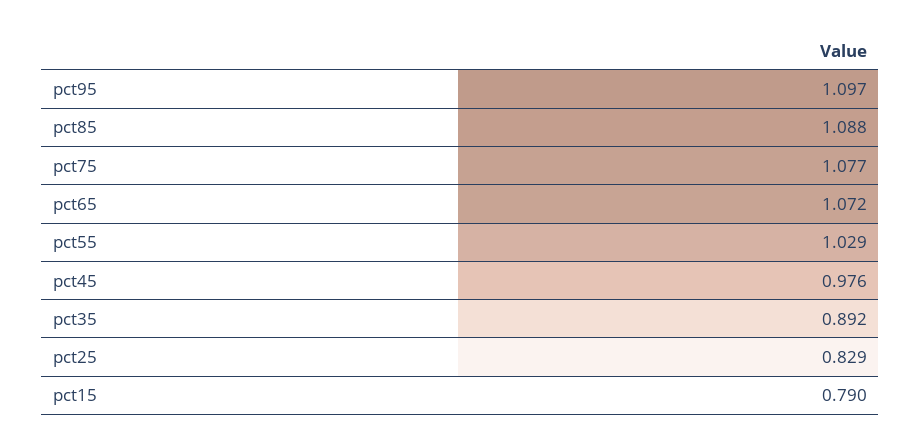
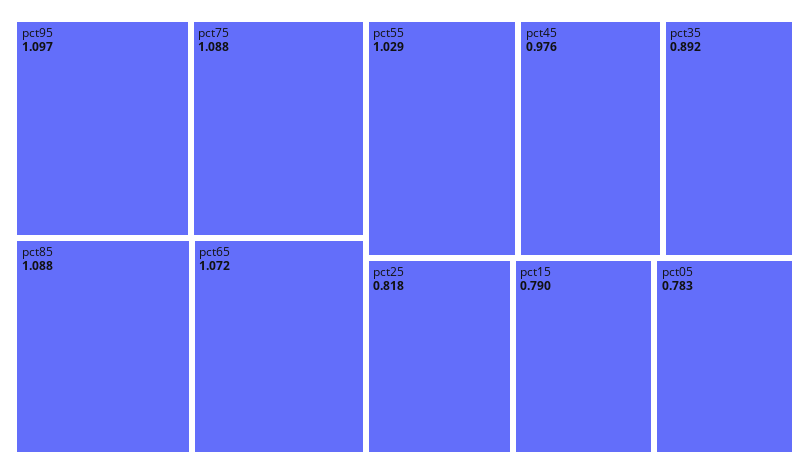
  {
    "pct95": 1.097,
    "pct85": 1.088,
-   "pct75": 1.077,
+   "pct75": 1.088,
    "pct65": 1.072,
    "pct55": 1.029,
    "pct45": 0.976,
    "pct35": 0.892,
-   "pct25": 0.829,
+   "pct25": 0.818,
-   "pct15": 0.79
+   "pct15": 0.79,
+   "pct05": 0.783
  }

